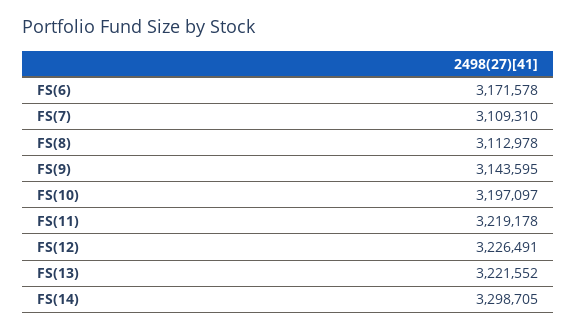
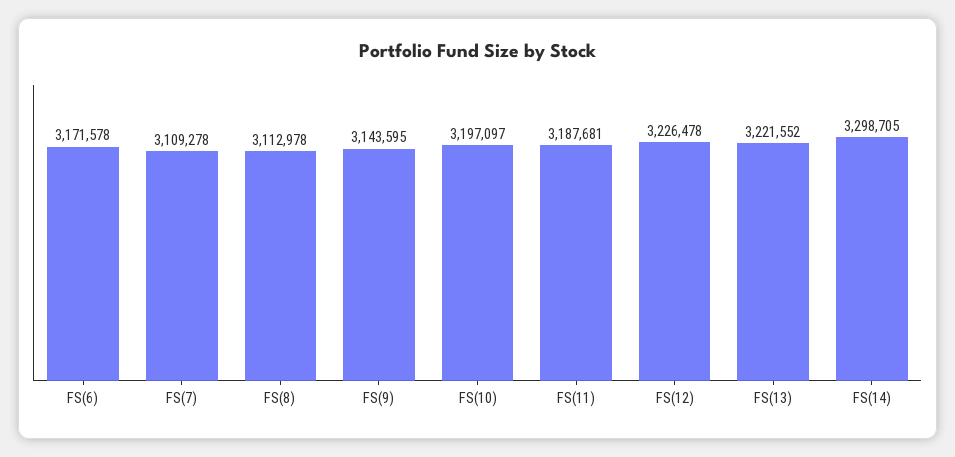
  {
    "FS(6)": 3171578,
-   "FS(7)": 3109310,
+   "FS(7)": 3109278,
    "FS(8)": 3112978,
    "FS(9)": 3143595,
    "FS(10)": 3197097,
-   "FS(11)": 3219178,
+   "FS(11)": 3187681,
-   "FS(12)": 3226491,
+   "FS(12)": 3226478,
    "FS(13)": 3221552,
    "FS(14)": 3298705
  }

